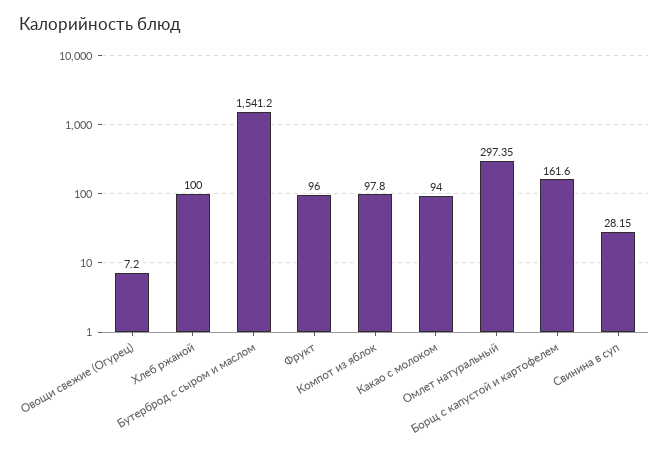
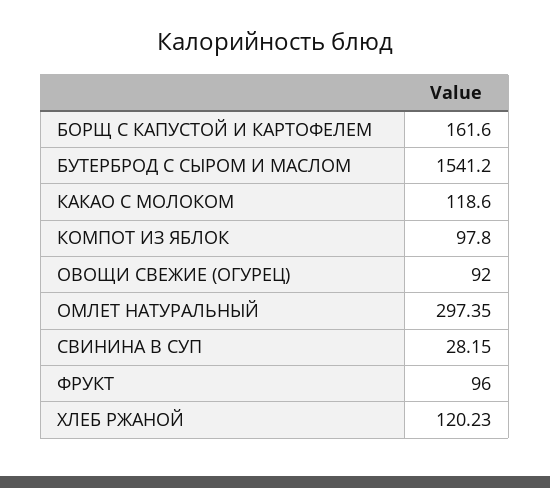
  {
-   "Овощи свежие (Огурец)": 7.2,
+   "Овощи свежие (Огурец)": 92,
-   "Хлеб ржаной": 100,
+   "Хлеб ржаной": 120.23,
    "Бутерброд с сыром и маслом": 1541.2,
    "Фрукт": 96,
    "Компот из яблок": 97.8,
-   "Какао с молоком": 94,
+   "Какао с молоком": 118.6,
    "Омлет натуральный": 297.35,
    "Борщ с капустой и картофелем": 161.6,
    "Свинина в суп": 28.15
  }

